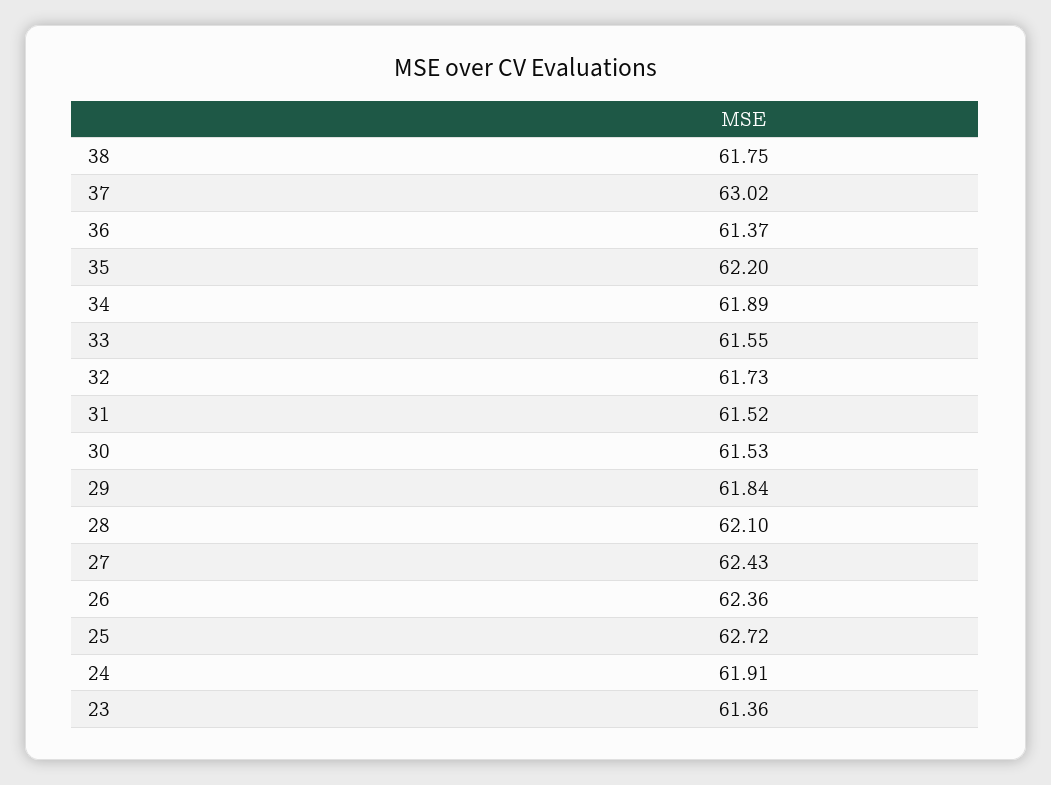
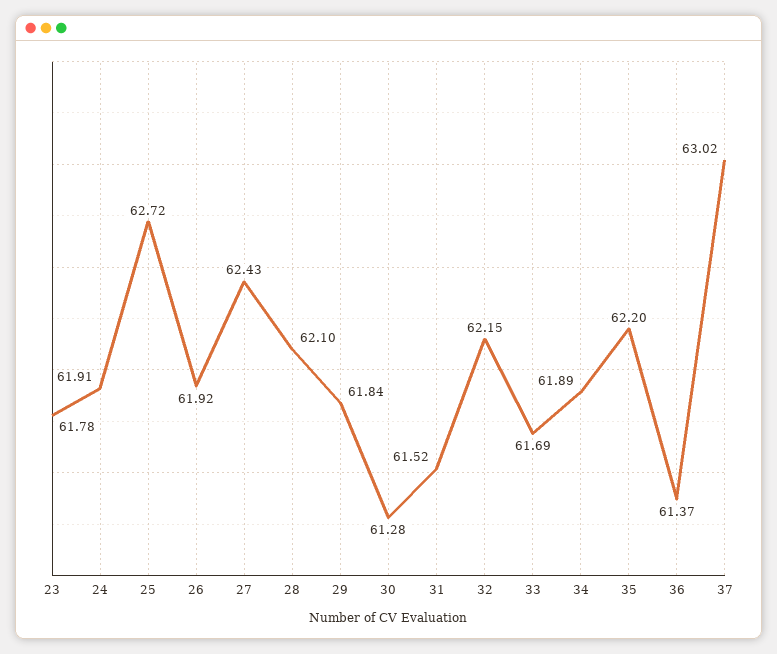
  {
-   "38": 61.75,
    "37": 63.02,
    "36": 61.37,
    "35": 62.2,
    "34": 61.89,
-   "33": 61.55,
+   "33": 61.69,
-   "32": 61.73,
+   "32": 62.15,
    "31": 61.52,
-   "30": 61.53,
+   "30": 61.28,
    "29": 61.84,
    "28": 62.1,
    "27": 62.43,
-   "26": 62.36,
+   "26": 61.92,
    "25": 62.72,
    "24": 61.91,
-   "23": 61.36
+   "23": 61.78
  }

